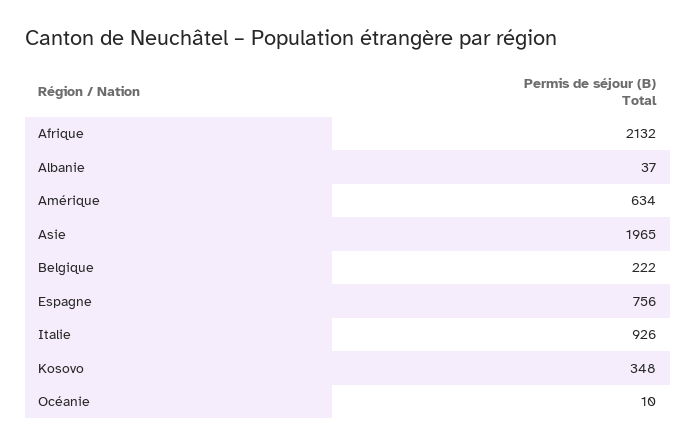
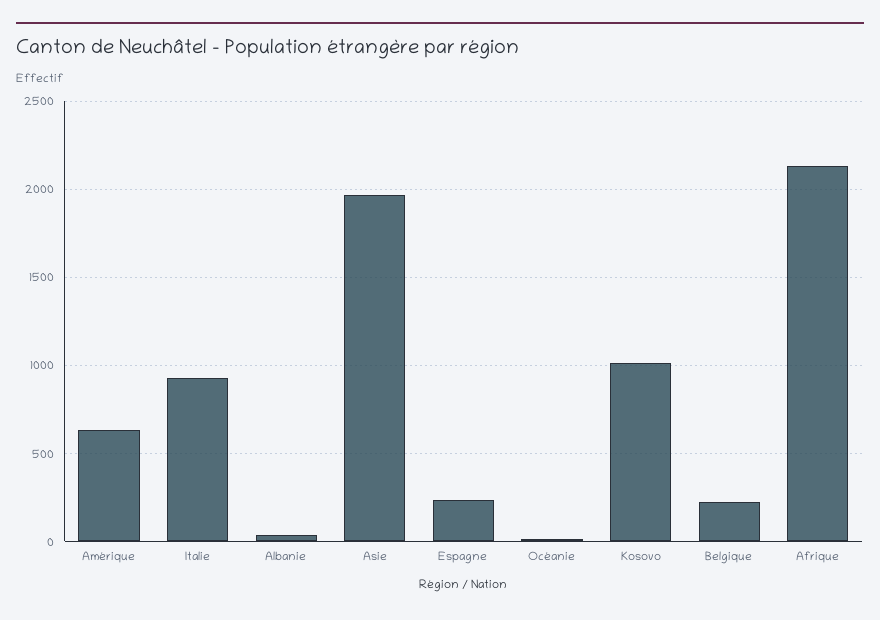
  {
    "Afrique": 2132,
    "Albanie": 37,
    "Amérique": 634,
    "Asie": 1965,
    "Belgique": 222,
-   "Espagne": 756,
+   "Espagne": 250,
    "Italie": 926,
-   "Kosovo": 348,
+   "Kosovo": 1000,
    "Océanie": 10
  }

